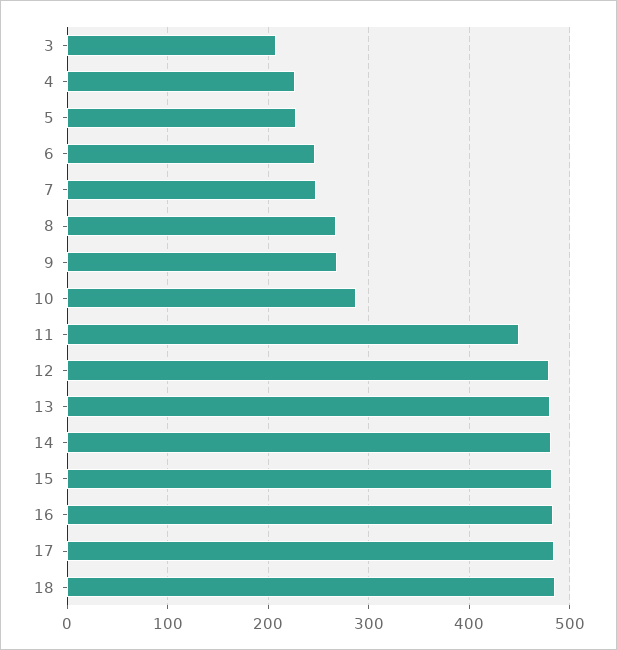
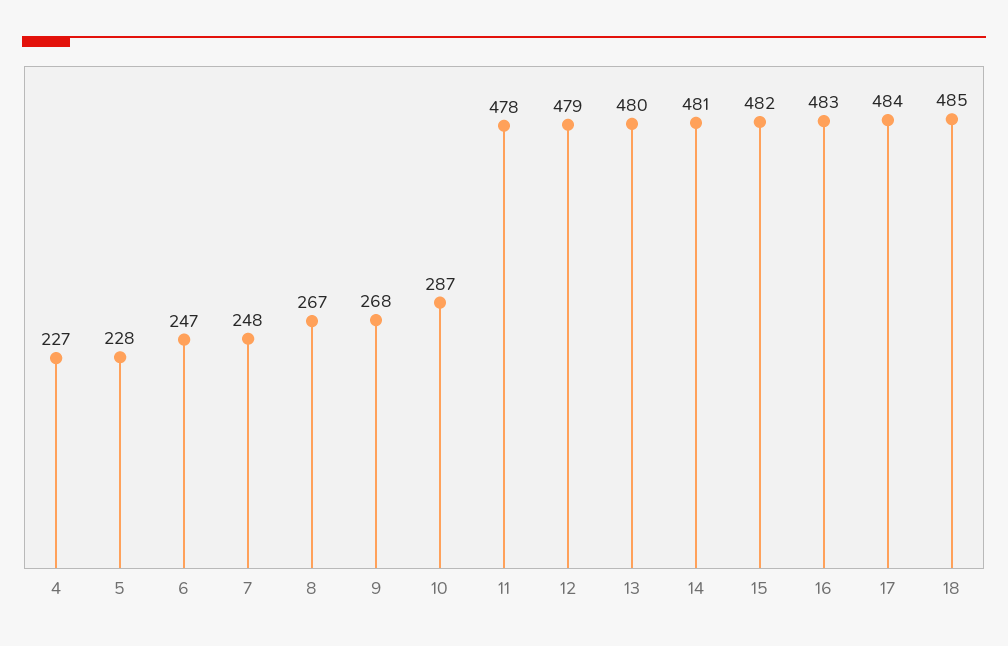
  {
-   "3": 210,
    "4": 227,
    "5": 228,
    "6": 247,
    "7": 248,
    "8": 267,
    "9": 268,
    "10": 287,
-   "11": 450,
+   "11": 478,
    "12": 479,
    "13": 480,
    "14": 481,
    "15": 482,
    "16": 483,
    "17": 484,
    "18": 485
  }

